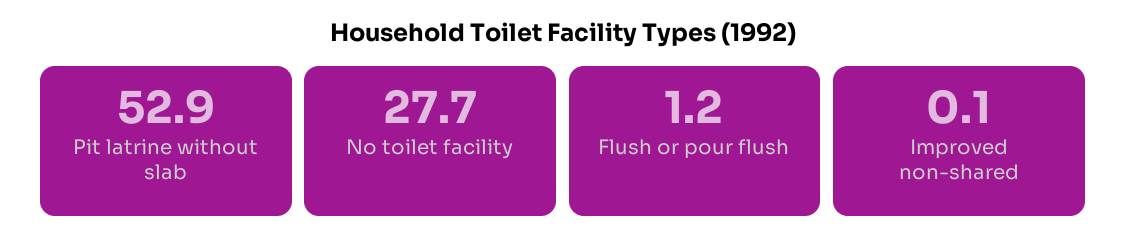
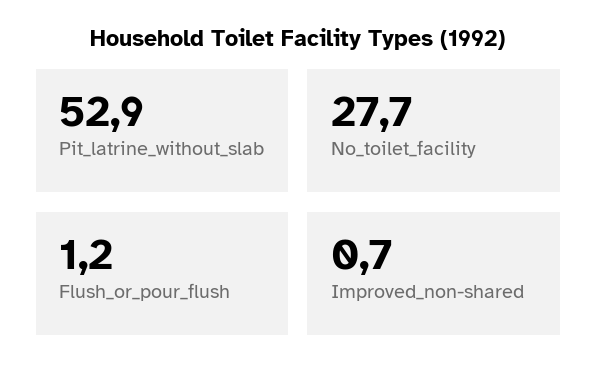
  {
    "Pit latrine without slab": 52.9,
    "No toilet facility": 27.7,
    "Flush or pour flush": 1.2,
-   "Improved non-shared": 0.1
+   "Improved non-shared": 0.7
  }

